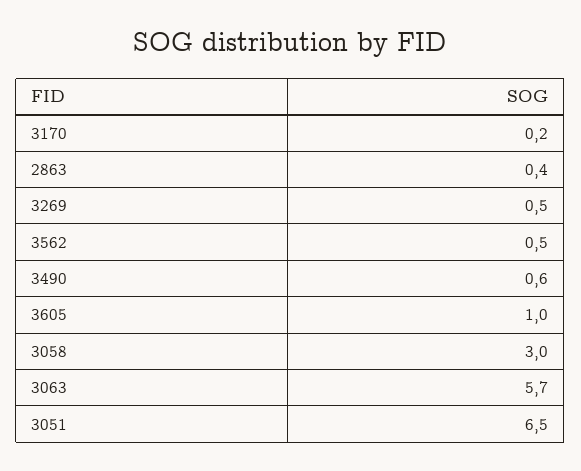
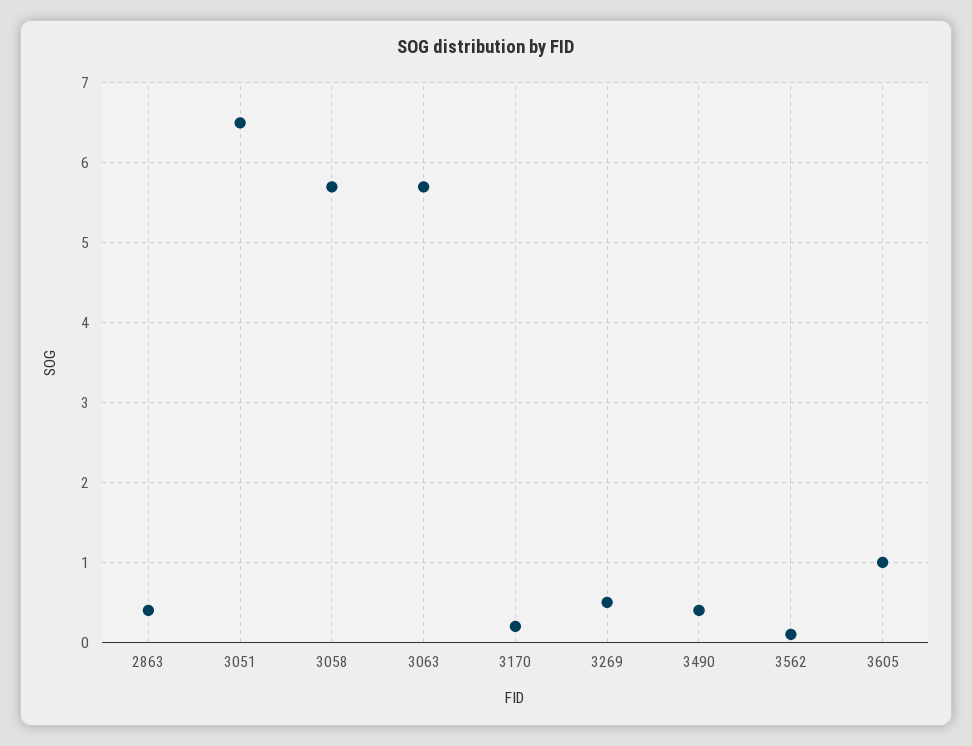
  {
    "3170": 0.2,
    "2863": 0.4,
    "3269": 0.5,
-   "3562": 0.5,
+   "3562": 0.1,
-   "3490": 0.6,
+   "3490": 0.4,
    "3605": 1,
-   "3058": 3,
+   "3058": 5.7,
    "3063": 5.7,
    "3051": 6.5
  }

